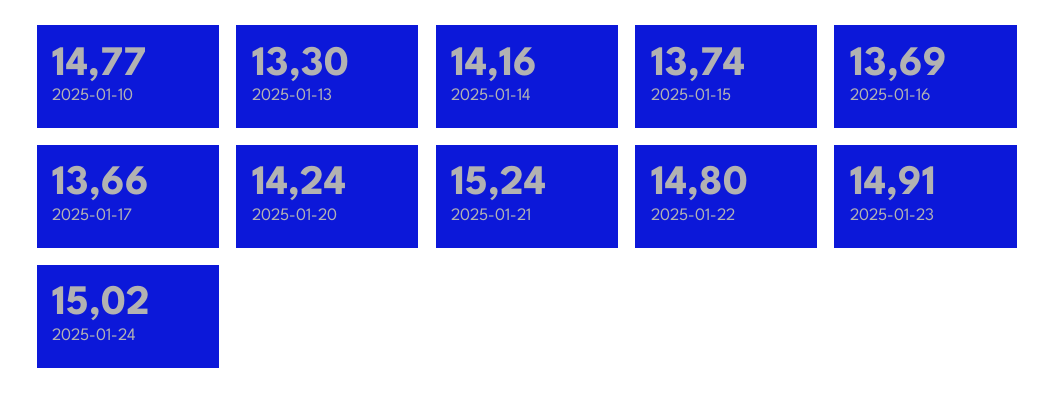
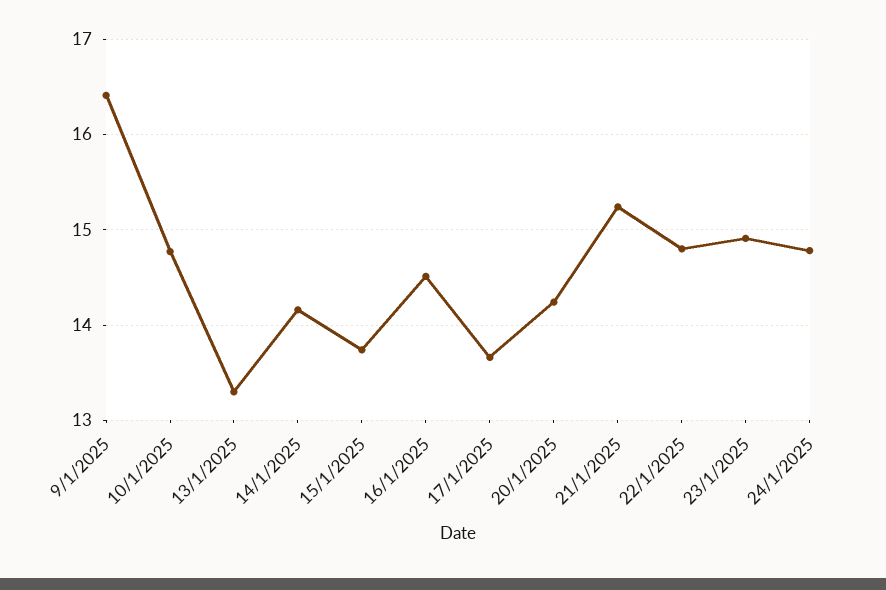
  {
    "2025-01-10": 14.77,
    "2025-01-13": 13.3,
    "2025-01-14": 14.16,
    "2025-01-15": 13.74,
-   "2025-01-16": 13.69,
+   "2025-01-16": 14.5,
    "2025-01-17": 13.66,
    "2025-01-20": 14.24,
    "2025-01-21": 15.24,
    "2025-01-22": 14.8,
    "2025-01-23": 14.91,
-   "2025-01-24": 15.02
+   "2025-01-24": 14.8,
+   "9/1/2025": 16.4
  }

